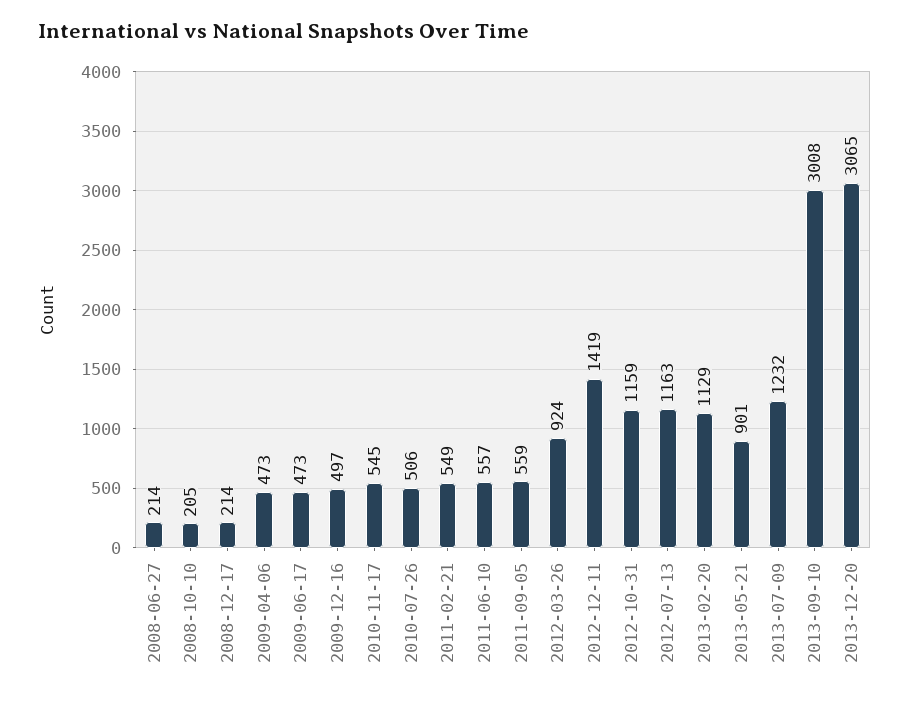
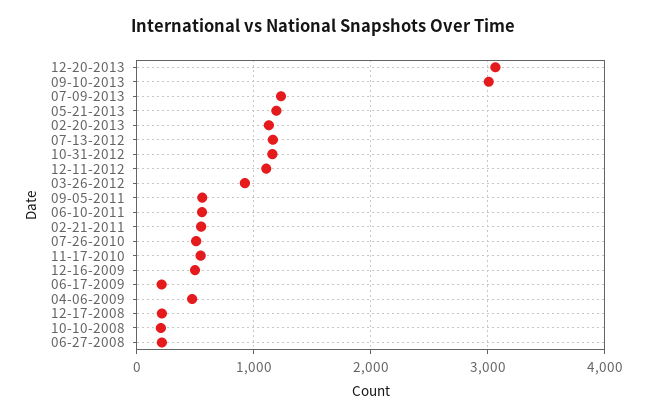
  {
    "2008-06-27": 214,
    "2008-10-10": 205,
    "2008-12-17": 214,
    "2009-04-06": 473,
-   "2009-06-17": 473,
+   "2009-06-17": 200,
    "2009-12-16": 497,
    "2010-11-17": 545,
    "2010-07-26": 506,
    "2011-02-21": 549,
    "2011-06-10": 557,
    "2011-09-05": 559,
    "2012-03-26": 924,
-   "2012-12-11": 1419,
+   "2012-12-11": 1100,
    "2012-10-31": 1159,
    "2012-07-13": 1163,
    "2013-02-20": 1129,
-   "2013-05-21": 901,
+   "2013-05-21": 1200,
    "2013-07-09": 1232,
    "2013-09-10": 3008,
    "2013-12-20": 3065
  }

